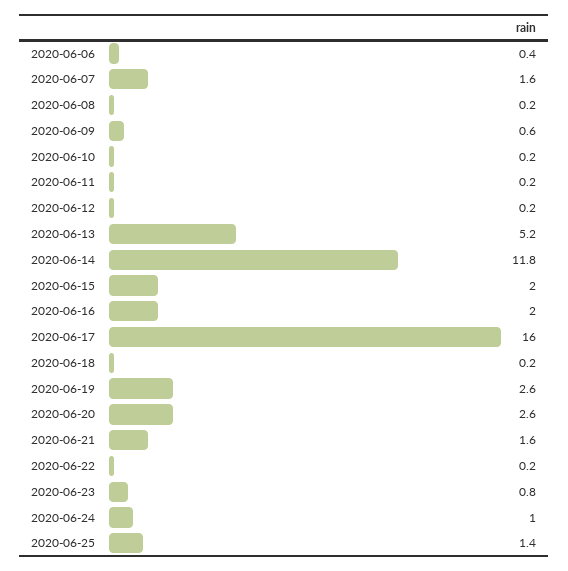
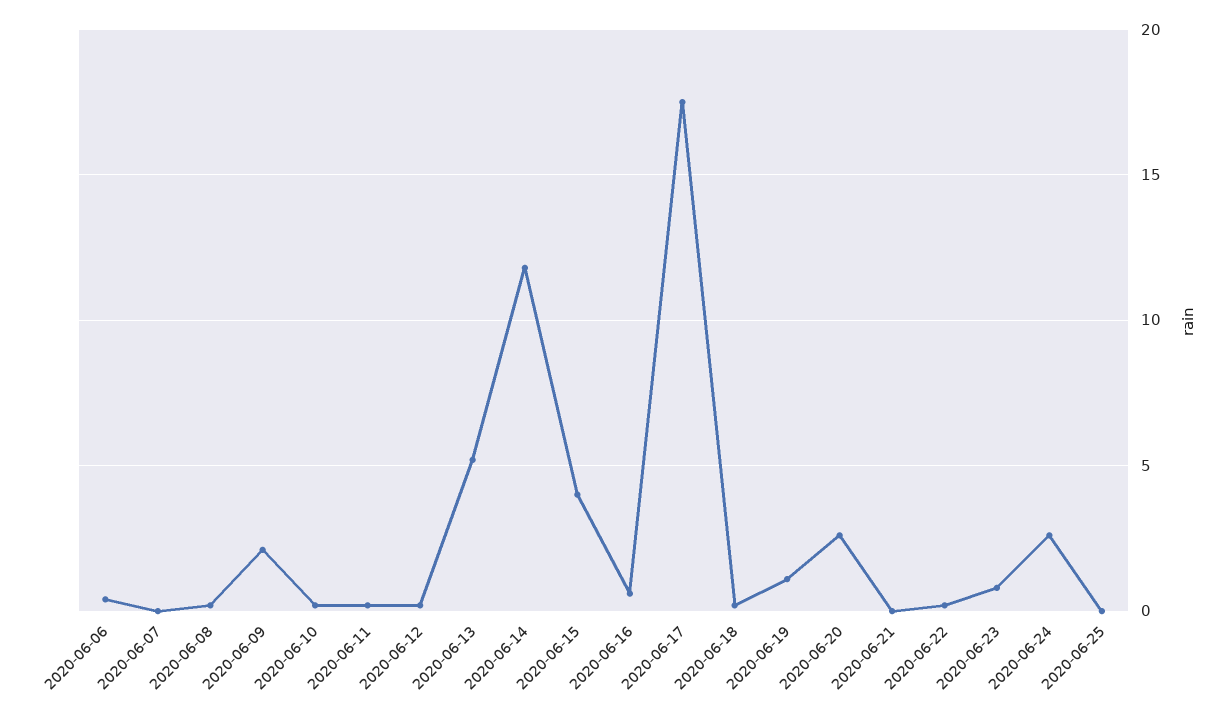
  {
    "2020-06-06": 0.4,
-   "2020-06-07": 1.6,
+   "2020-06-07": 0,
    "2020-06-08": 0.2,
-   "2020-06-09": 0.6,
+   "2020-06-09": 2,
    "2020-06-10": 0.2,
    "2020-06-11": 0.2,
    "2020-06-12": 0.2,
    "2020-06-13": 5.2,
    "2020-06-14": 11.8,
-   "2020-06-15": 2,
+   "2020-06-15": 4,
-   "2020-06-16": 2,
+   "2020-06-16": 0.5,
-   "2020-06-17": 16,
+   "2020-06-17": 17.5,
    "2020-06-18": 0.2,
-   "2020-06-19": 2.6,
+   "2020-06-19": 1,
    "2020-06-20": 2.6,
-   "2020-06-21": 1.6,
+   "2020-06-21": 0,
    "2020-06-22": 0.2,
    "2020-06-23": 0.8,
-   "2020-06-24": 1,
+   "2020-06-24": 2.5,
-   "2020-06-25": 1.4
+   "2020-06-25": 0
  }

